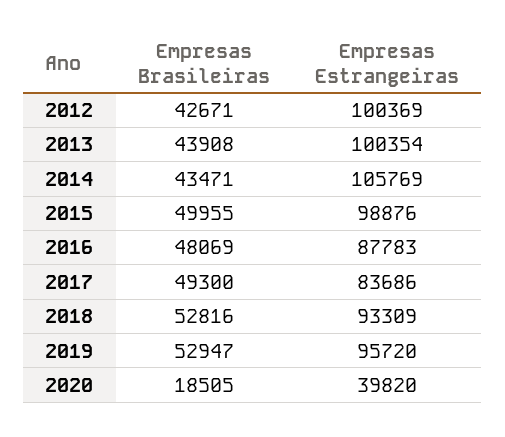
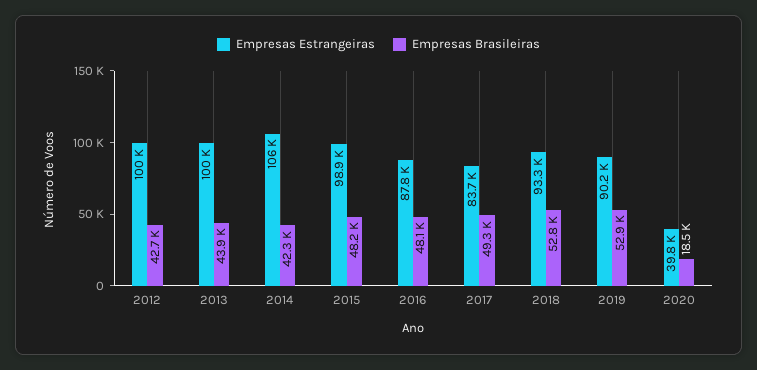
  {
    "Empresas Brasileiras": {
      "2012": 42671,
      "2013": 43908,
-     "2014": 43471,
+     "2014": 42300,
-     "2015": 49955,
+     "2015": 48200,
      "2016": 48069,
      "2017": 49300,
      "2018": 52816,
      "2019": 52947,
      "2020": 18505
    },
    "Empresas Estrangeiras": {
      "2012": 100369,
      "2013": 100354,
      "2014": 105769,
      "2015": 98876,
      "2016": 87783,
      "2017": 83686,
      "2018": 93309,
-     "2019": 95720,
+     "2019": 90200,
      "2020": 39820
    }
  }

